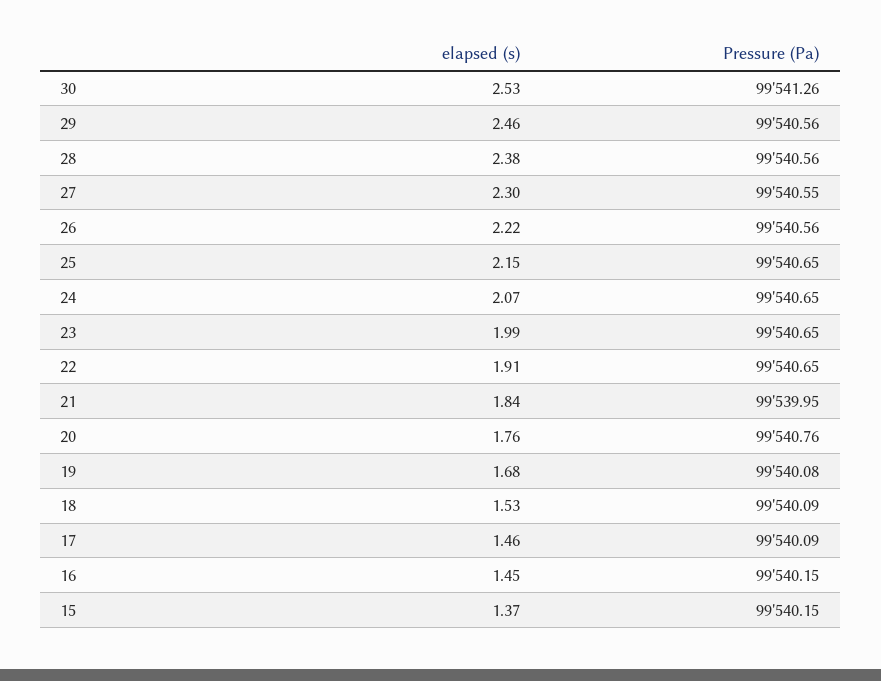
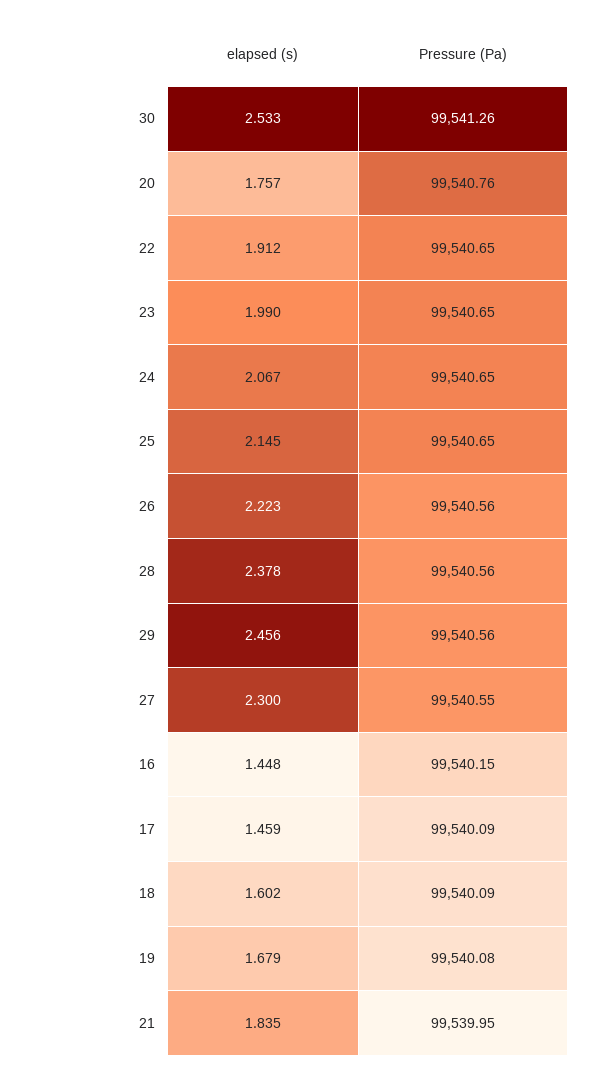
  {
    "elapsed (s)": {
      "30": 2.533,
      "29": 2.456,
      "28": 2.378,
      "27": 2.3,
      "26": 2.223,
      "25": 2.145,
      "24": 2.067,
      "23": 1.99,
      "22": 1.912,
      "21": 1.835,
      "20": 1.757,
      "19": 1.679,
-     "18": 1.53,
+     "18": 1.602,
      "17": 1.459,
-     "16": 1.448,
+     "16": 1.448
-     "15": 1.37
    },
    "Pressure (Pa)": {
      "30": 99541.26,
      "29": 99540.56,
      "28": 99540.56,
      "27": 99540.55,
      "26": 99540.56,
      "25": 99540.65,
      "24": 99540.65,
      "23": 99540.65,
      "22": 99540.65,
      "21": 99539.95,
      "20": 99540.76,
      "19": 99540.08,
      "18": 99540.09,
      "17": 99540.09,
-     "16": 99540.15,
+     "16": 99540.15
-     "15": 99540.15
    }
  }

